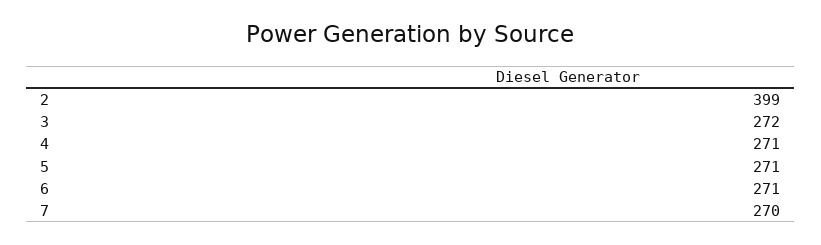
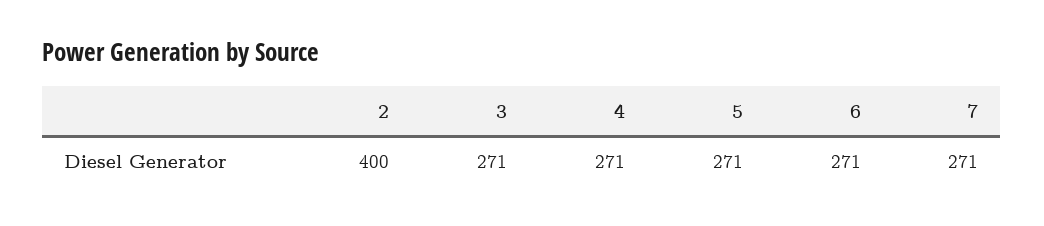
  {
-   "2": 399,
+   "2": 400,
-   "3": 272,
+   "3": 271,
    "4": 271,
    "5": 271,
    "6": 271,
-   "7": 270
+   "7": 271
  }

